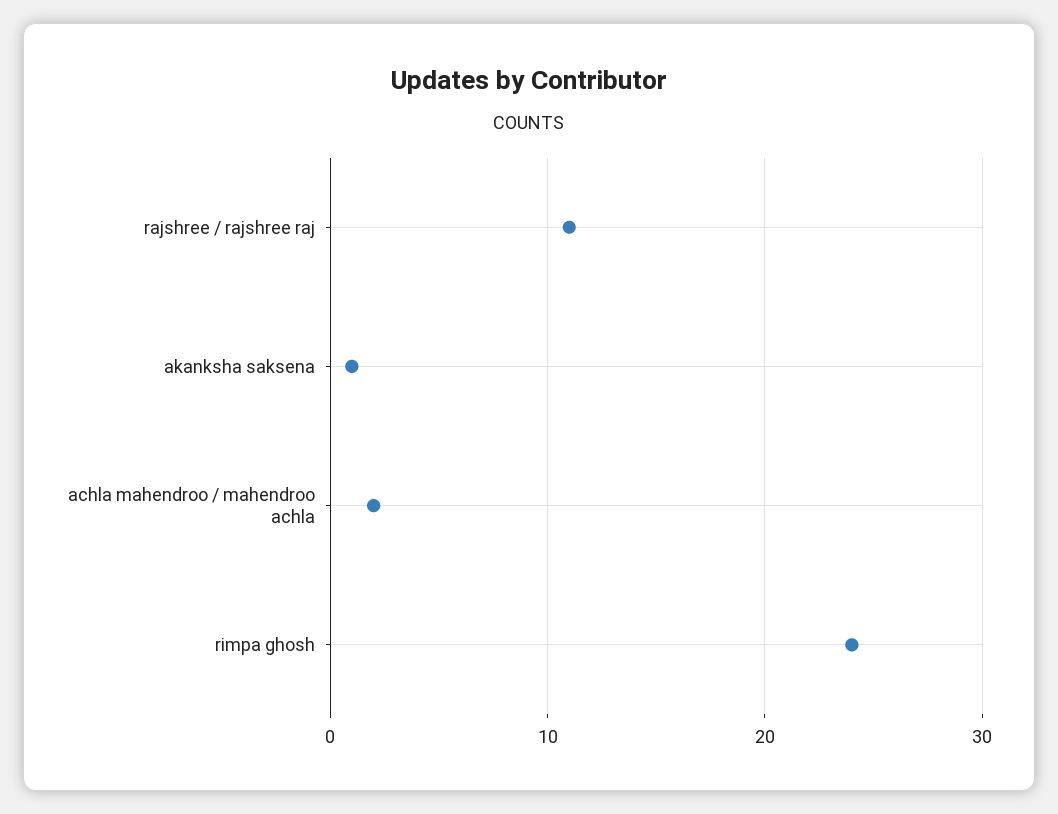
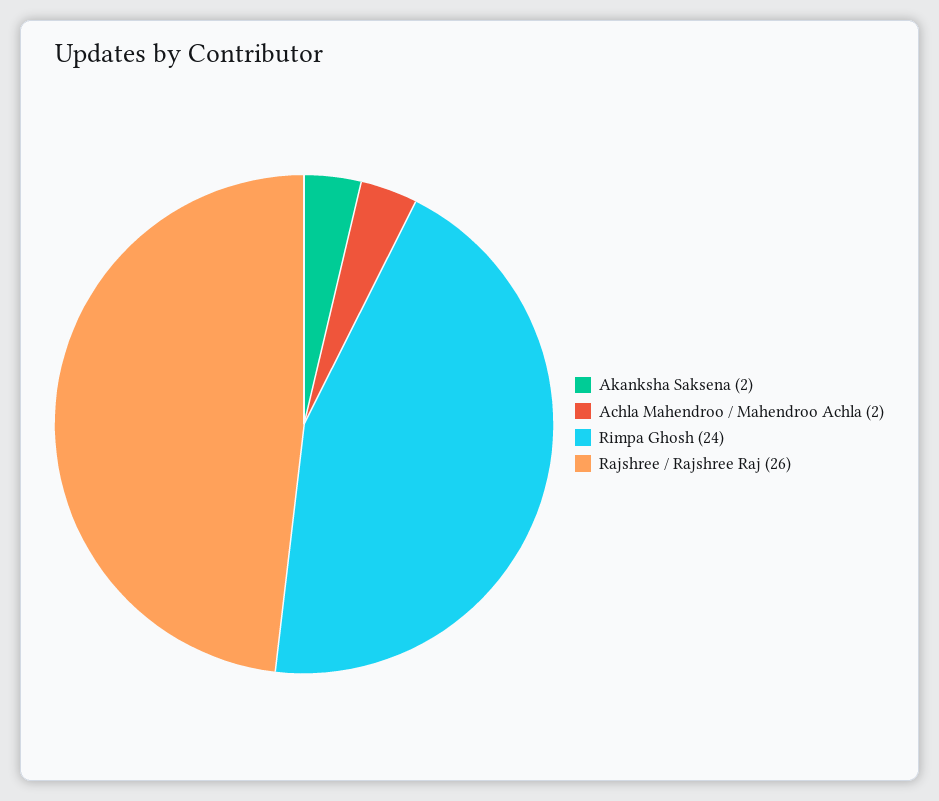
  {
-   "rajshree / rajshree raj": 11,
+   "rajshree / rajshree raj": 26,
-   "akanksha saksena": 1,
+   "akanksha saksena": 2,
    "achla mahendroo / mahendroo achla": 2,
    "rimpa ghosh": 24
  }

